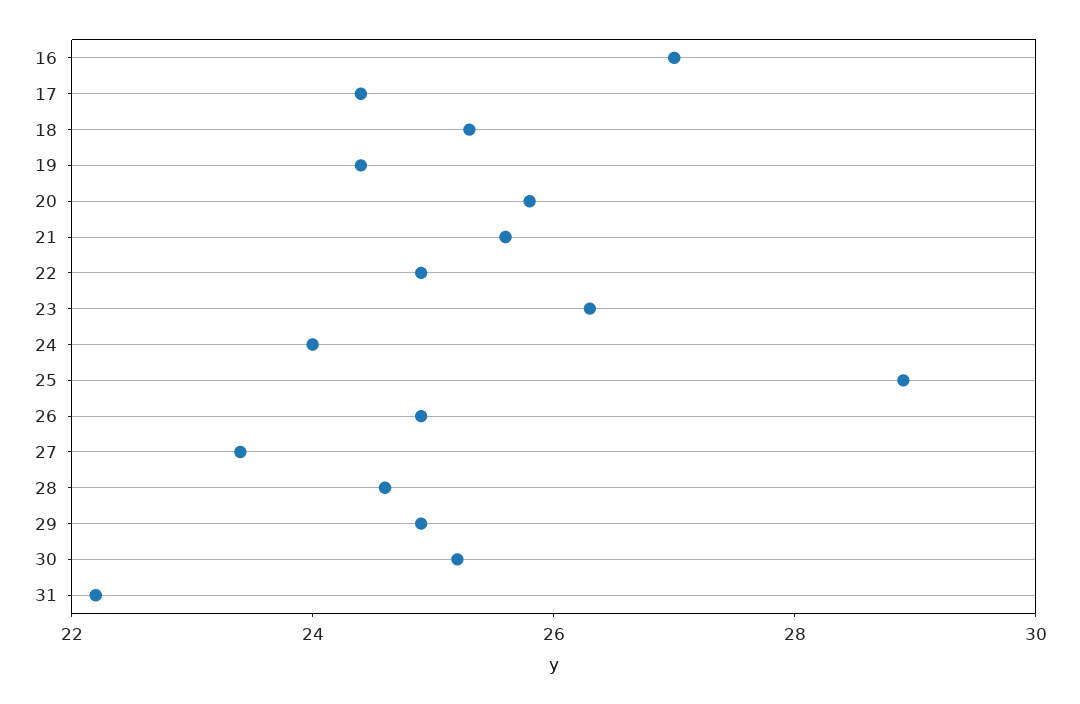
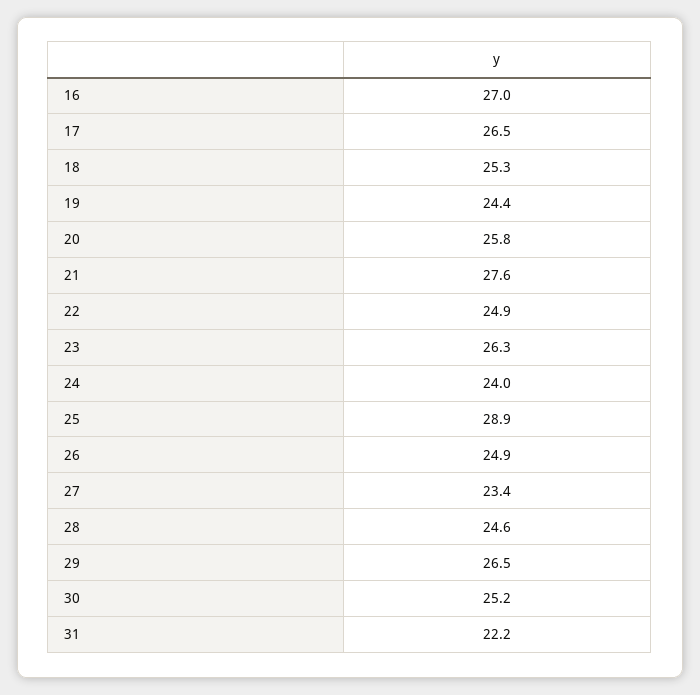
  {
    "16": 27,
-   "17": 24.5,
+   "17": 26.5,
    "18": 25.3,
    "19": 24.4,
    "20": 25.8,
-   "21": 25.5,
+   "21": 27.6,
    "22": 24.9,
    "23": 26.3,
    "24": 24,
    "25": 28.9,
    "26": 24.9,
    "27": 23.4,
    "28": 24.6,
-   "29": 25,
+   "29": 26.5,
    "30": 25.2,
    "31": 22.2
  }

